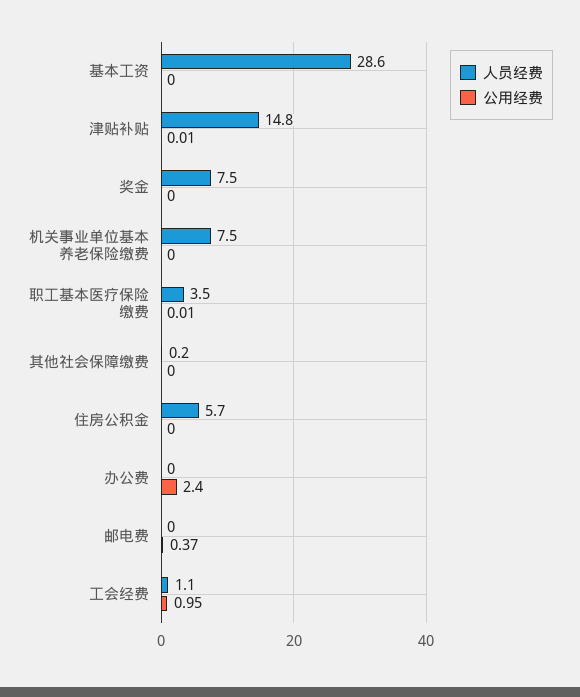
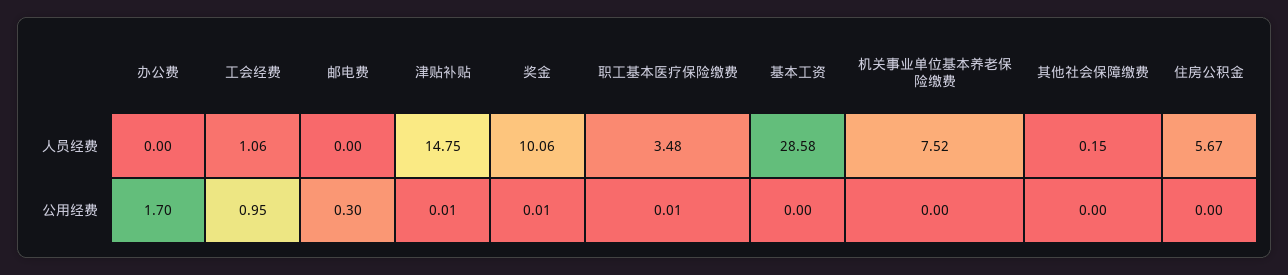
  {
    "人员经费": {
      "基本工资": 28.58,
      "津贴补贴": 14.75,
-     "奖金": 7.5,
+     "奖金": 10.06,
      "机关事业单位基本养老保险缴费": 7.52,
      "职工基本医疗保险缴费": 3.48,
      "其他社会保障缴费": 0.15,
      "住房公积金": 5.67,
      "办公费": 0,
      "邮电费": 0,
      "工会经费": 1.06
    },
    "公用经费": {
      "基本工资": 0,
      "津贴补贴": 0.01,
-     "奖金": 0,
+     "奖金": 0.01,
      "机关事业单位基本养老保险缴费": 0,
      "职工基本医疗保险缴费": 0.01,
      "其他社会保障缴费": 0,
      "住房公积金": 0,
-     "办公费": 2.4,
+     "办公费": 1.7,
-     "邮电费": 0.37,
+     "邮电费": 0.3,
      "工会经费": 0.95
    }
  }

